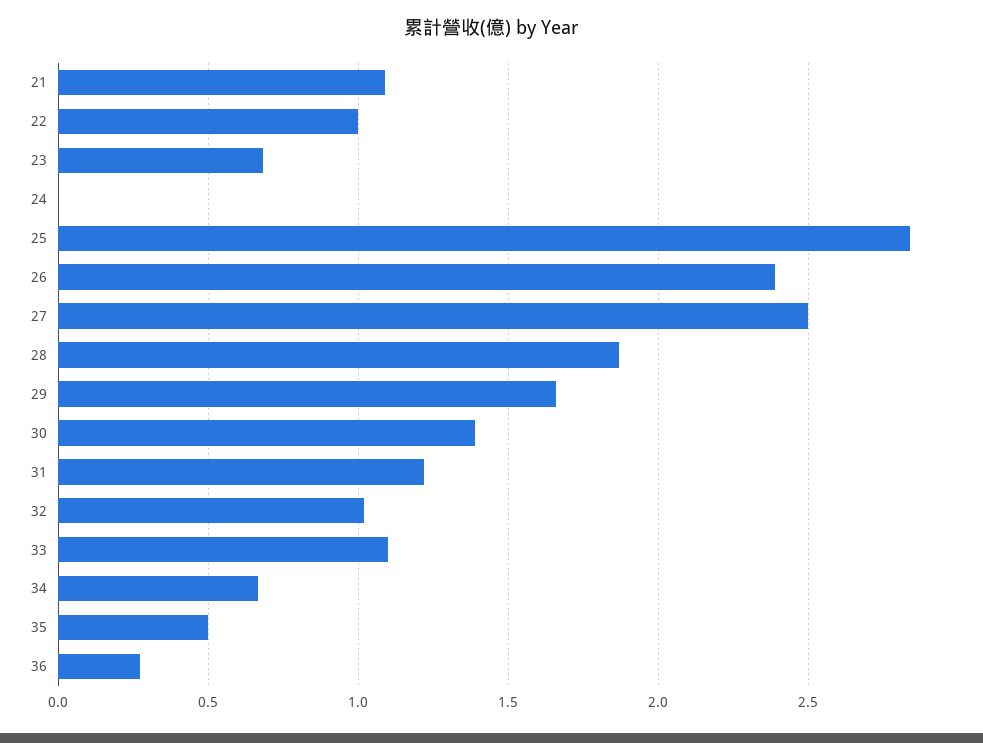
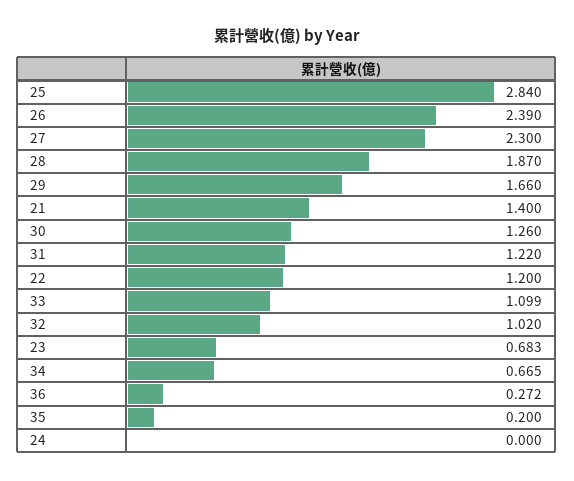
  {
-   "21": 1.1,
+   "21": 1.4,
-   "22": 1,
+   "22": 1.2,
    "23": 0.683,
    "24": 0,
    "25": 2.84,
    "26": 2.39,
-   "27": 2.5,
+   "27": 2.3,
    "28": 1.87,
    "29": 1.66,
-   "30": 1.4,
+   "30": 1.26,
    "31": 1.22,
    "32": 1.02,
    "33": 1.099,
    "34": 0.665,
-   "35": 0.5,
+   "35": 0.2,
    "36": 0.272
  }

